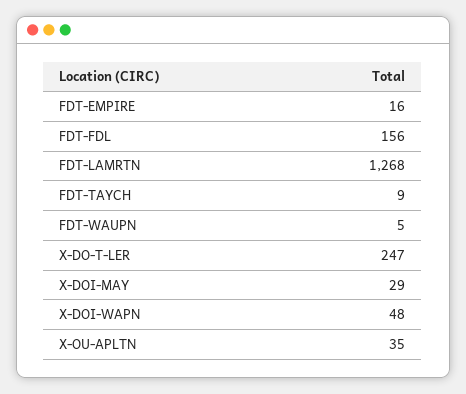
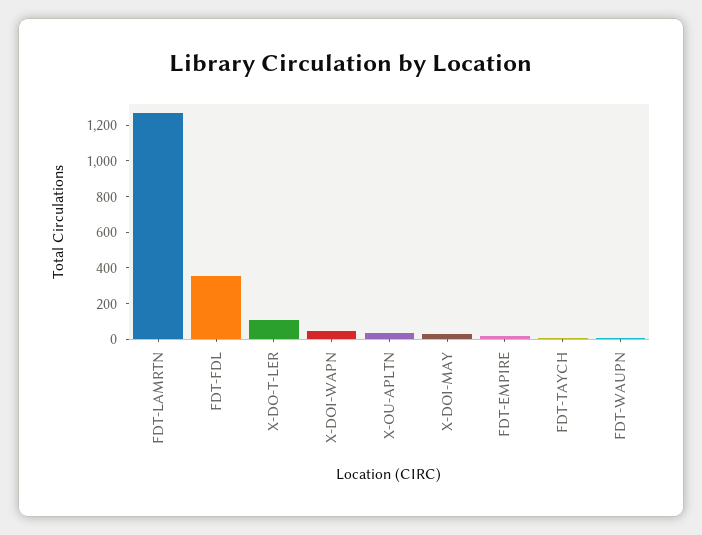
  {
    "FDT-EMPIRE": 16,
-   "FDT-FDL": 156,
+   "FDT-FDL": 350,
    "FDT-LAMRTN": 1268,
    "FDT-TAYCH": 9,
    "FDT-WAUPN": 5,
-   "X-DO-T-LER": 247,
+   "X-DO-T-LER": 100,
    "X-DOI-MAY": 29,
    "X-DOI-WAPN": 48,
    "X-OU-APLTN": 35
  }

